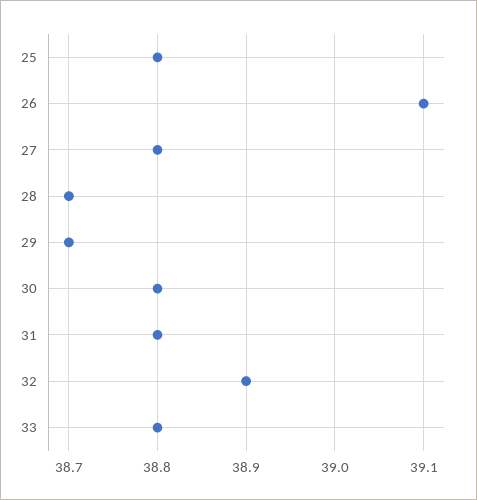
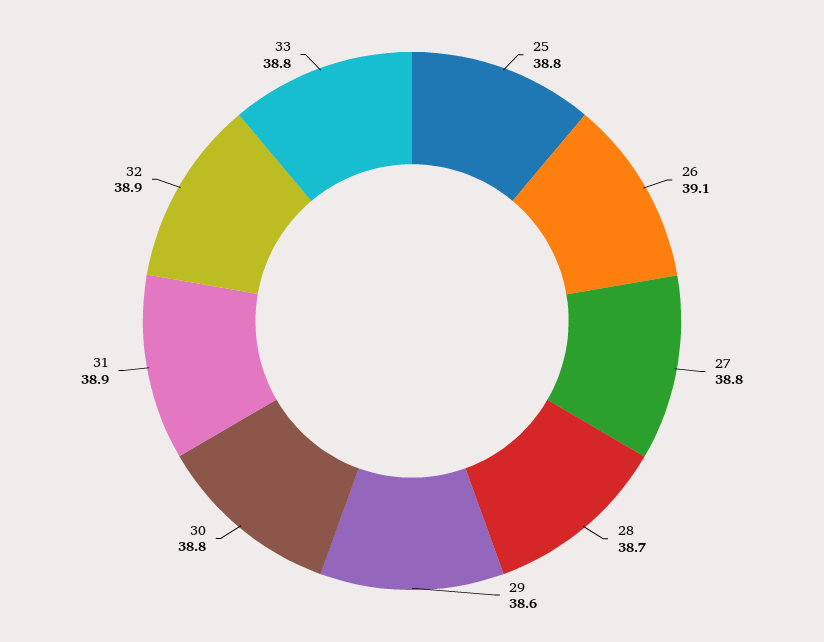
  {
    "25": 38.8,
    "26": 39.1,
    "27": 38.8,
    "28": 38.7,
-   "29": 38.7,
+   "29": 38.6,
    "30": 38.8,
-   "31": 38.8,
+   "31": 38.9,
    "32": 38.9,
    "33": 38.8
  }

